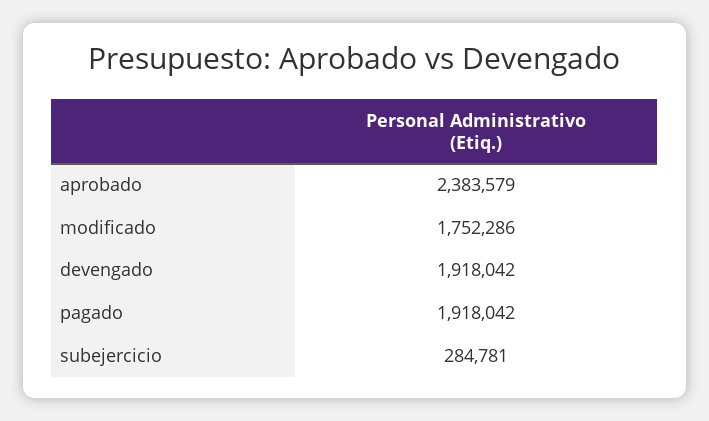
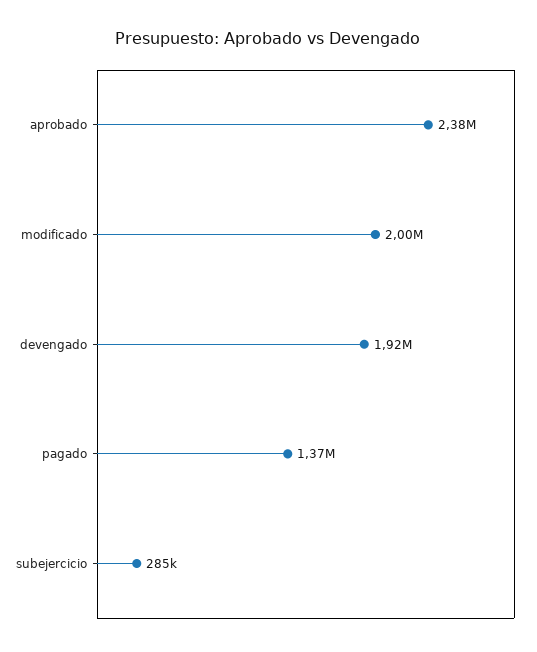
  {
    "aprobado": 2383579,
-   "modificado": 1752286,
+   "modificado": 2000000,
    "devengado": 1918042,
-   "pagado": 1918042,
+   "pagado": 1370000,
    "subejercicio": 284781
  }

